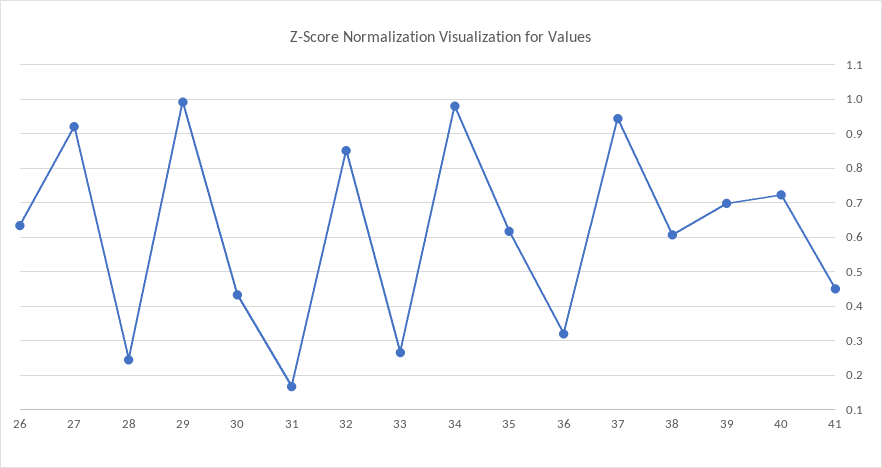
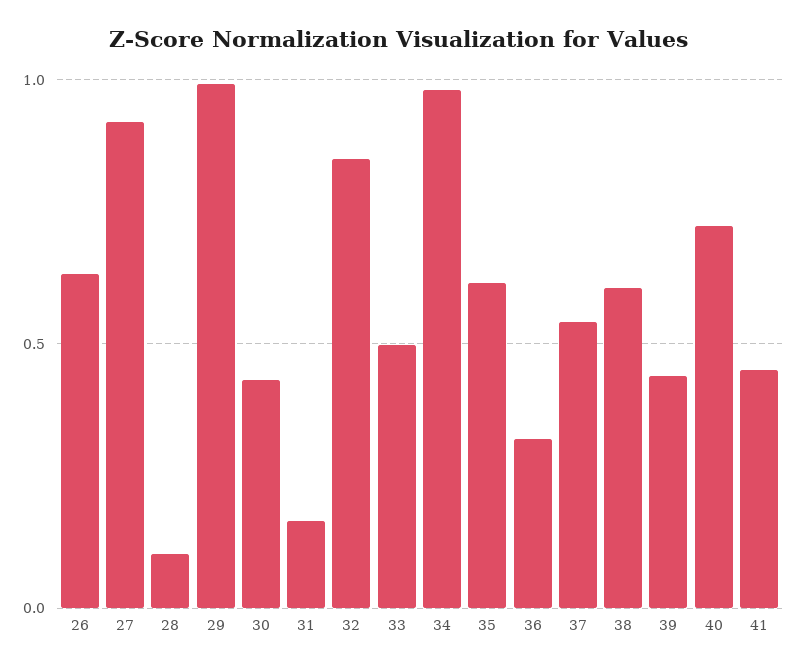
  {
    "26": 0.64,
    "27": 0.92,
-   "28": 0.24,
+   "28": 0.1,
    "29": 1,
    "30": 0.44,
    "31": 0.16,
    "32": 0.86,
-   "33": 0.26,
+   "33": 0.5,
    "34": 0.98,
    "35": 0.62,
    "36": 0.32,
-   "37": 0.94,
+   "37": 0.55,
    "38": 0.6,
-   "39": 0.7,
+   "39": 0.45,
    "40": 0.72,
    "41": 0.46
  }

